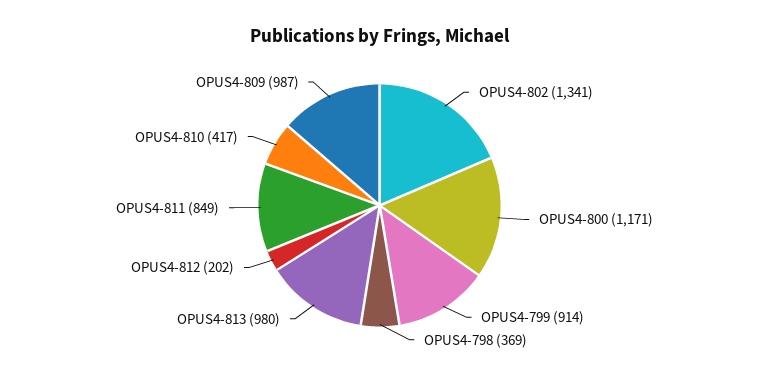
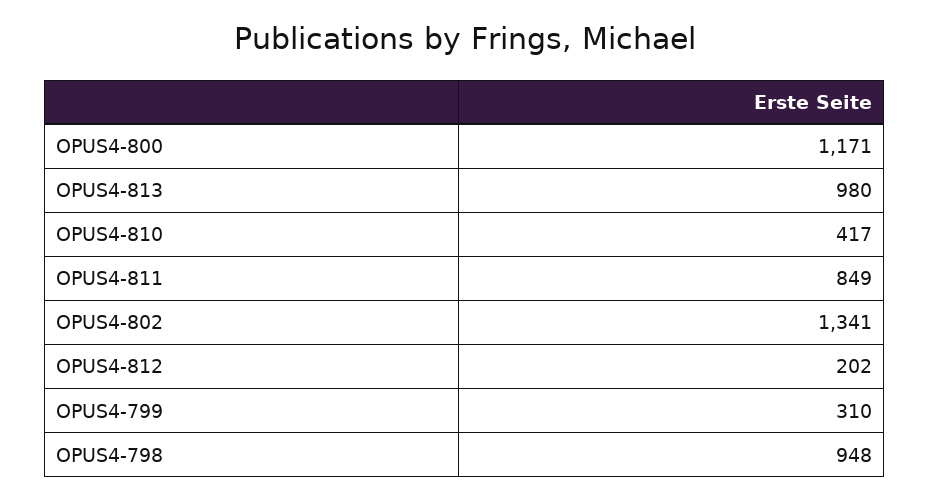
  {
    "OPUS4-802": 1341,
    "OPUS4-800": 1171,
-   "OPUS4-799": 914,
+   "OPUS4-799": 310,
-   "OPUS4-798": 369,
+   "OPUS4-798": 948,
    "OPUS4-813": 980,
    "OPUS4-812": 202,
    "OPUS4-811": 849,
-   "OPUS4-810": 417,
+   "OPUS4-810": 417
-   "OPUS4-809": 987
  }

